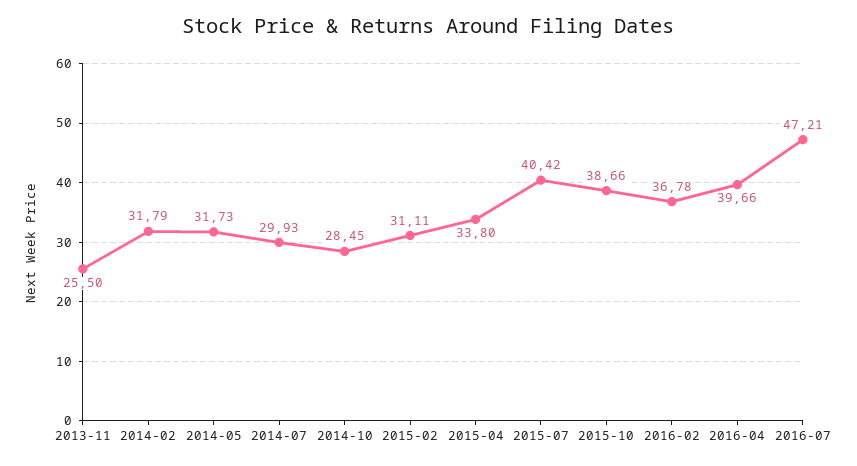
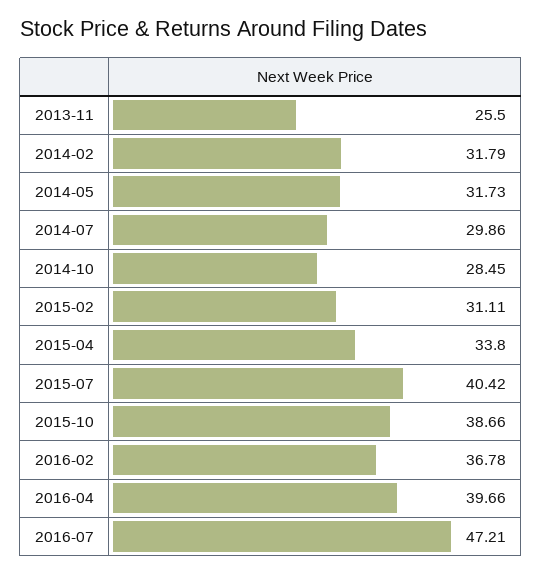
  {
    "2013-11": 25.5,
    "2014-02": 31.79,
    "2014-05": 31.73,
-   "2014-07": 29.93,
+   "2014-07": 29.86,
    "2014-10": 28.45,
    "2015-02": 31.11,
    "2015-04": 33.8,
    "2015-07": 40.42,
    "2015-10": 38.66,
    "2016-02": 36.78,
    "2016-04": 39.66,
    "2016-07": 47.21
  }

